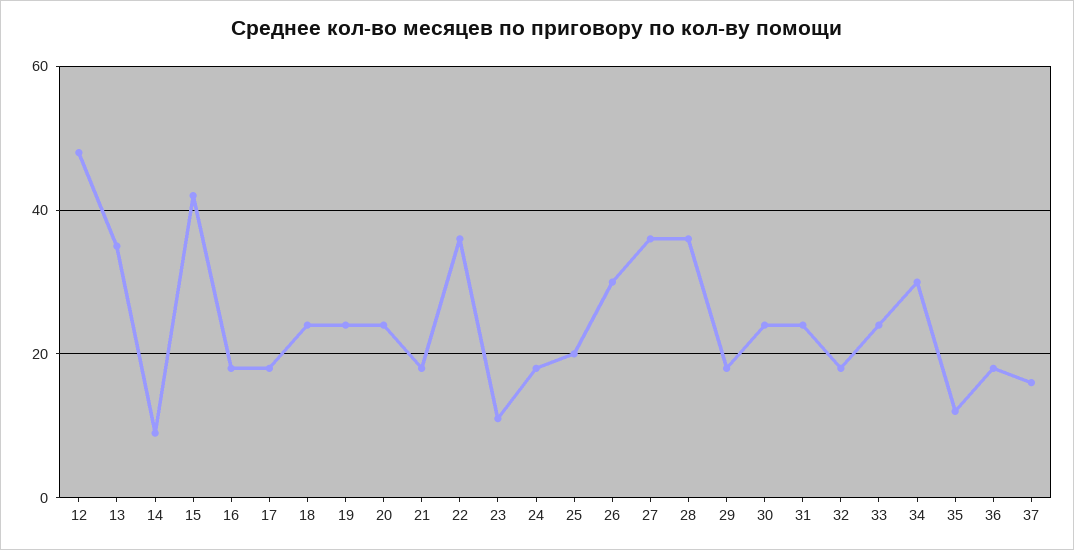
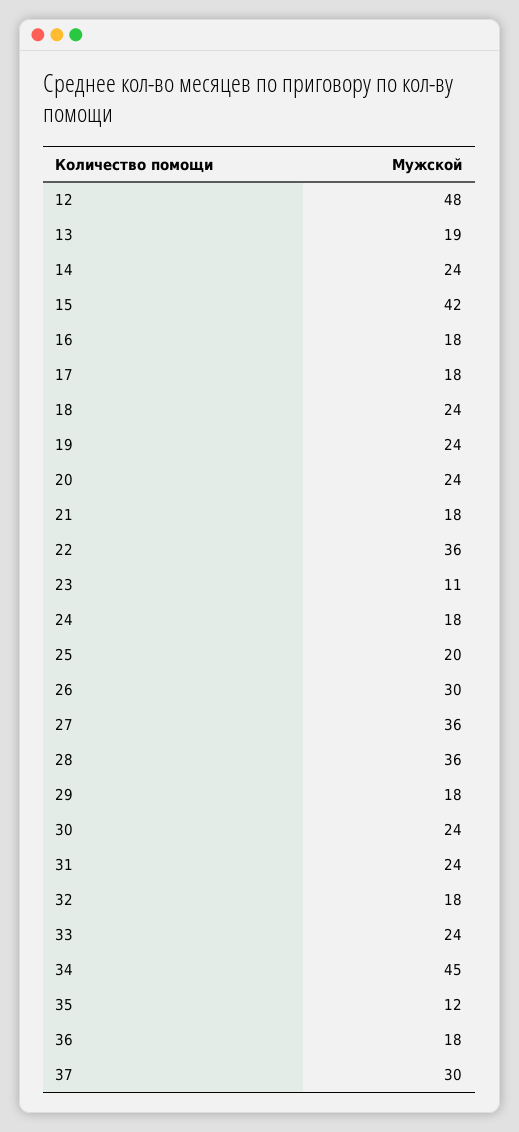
  {
    "12": 48,
-   "13": 35,
+   "13": 19,
-   "14": 10,
+   "14": 24,
    "15": 42,
    "16": 18,
    "17": 18,
    "18": 24,
    "19": 24,
    "20": 24,
    "21": 18,
    "22": 36,
    "23": 11,
    "24": 18,
    "25": 20,
    "26": 30,
    "27": 36,
    "28": 36,
    "29": 18,
    "30": 24,
    "31": 24,
    "32": 18,
    "33": 24,
-   "34": 30,
+   "34": 45,
    "35": 12,
    "36": 18,
-   "37": 15
+   "37": 30
  }

